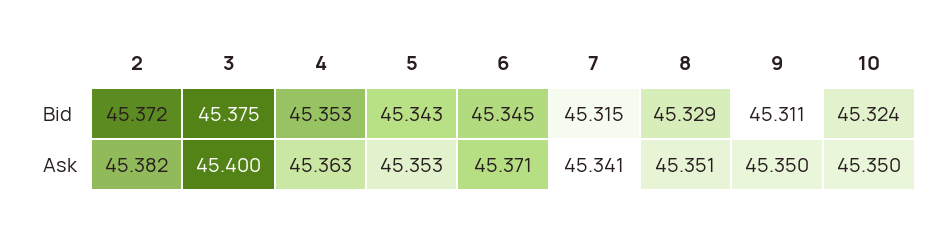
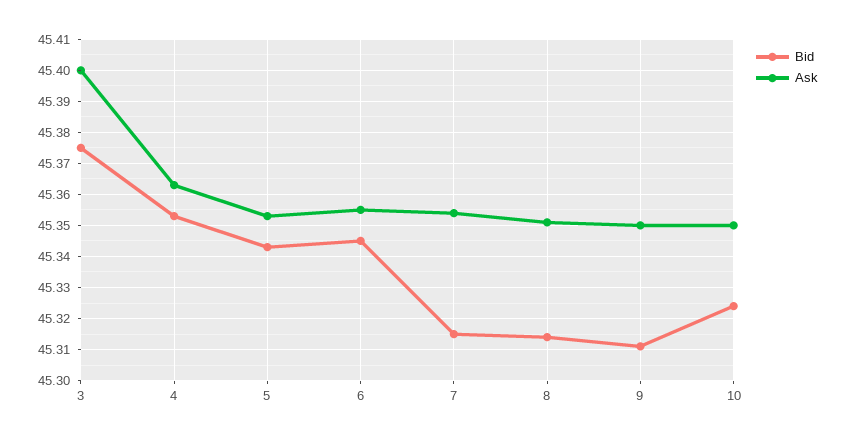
  {
    "Bid": {
-     "2": 45.372,
      "3": 45.375,
      "4": 45.353,
      "5": 45.343,
      "6": 45.345,
      "7": 45.315,
-     "8": 45.329,
+     "8": 45.315,
      "9": 45.311,
      "10": 45.324
    },
    "Ask": {
-     "2": 45.382,
      "3": 45.4,
      "4": 45.363,
      "5": 45.353,
-     "6": 45.371,
+     "6": 45.355,
-     "7": 45.341,
+     "7": 45.355,
      "8": 45.351,
      "9": 45.35,
      "10": 45.35
    }
  }

